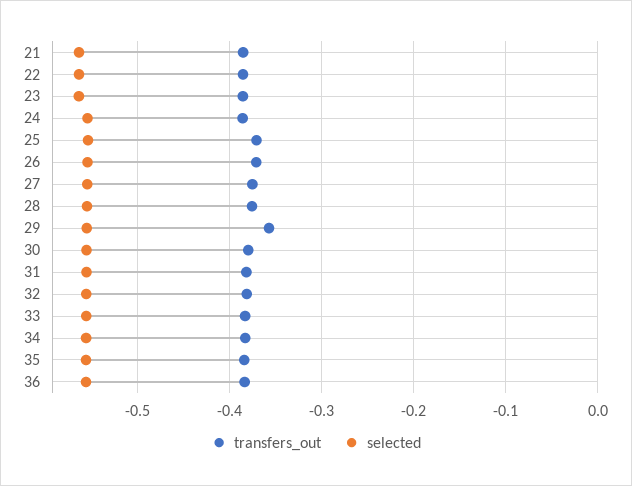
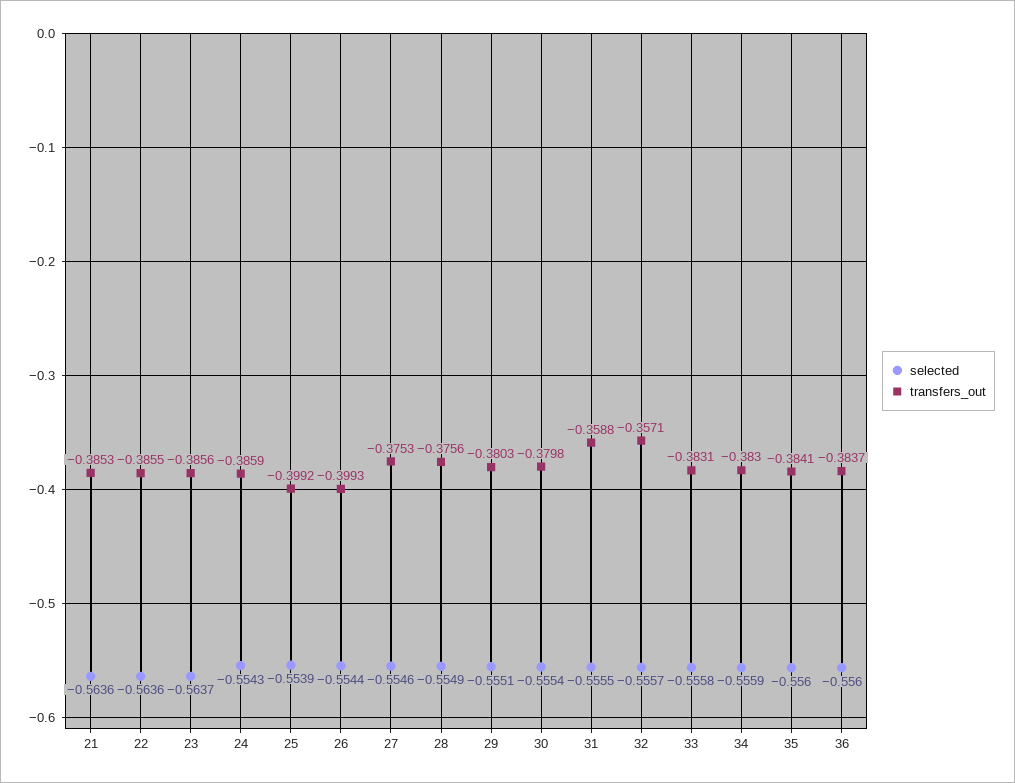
  {
    "transfers_out": {
      "21": -0.3853,
      "22": -0.3855,
      "23": -0.3856,
      "24": -0.3859,
-     "25": -0.37,
+     "25": -0.3992,
-     "26": -0.37,
+     "26": -0.3993,
      "27": -0.3753,
      "28": -0.3756,
-     "29": -0.36,
+     "29": -0.3803,
      "30": -0.3798,
-     "31": -0.38,
+     "31": -0.3588,
-     "32": -0.38,
+     "32": -0.3571,
      "33": -0.3831,
      "34": -0.383,
      "35": -0.3841,
      "36": -0.3837
    },
    "selected": {
      "21": -0.5636,
      "22": -0.5636,
      "23": -0.5637,
      "24": -0.5543,
      "25": -0.5539,
      "26": -0.5544,
      "27": -0.5546,
      "28": -0.5549,
      "29": -0.5551,
      "30": -0.5554,
      "31": -0.5555,
      "32": -0.5557,
      "33": -0.5558,
      "34": -0.5559,
      "35": -0.556,
      "36": -0.556
    }
  }

